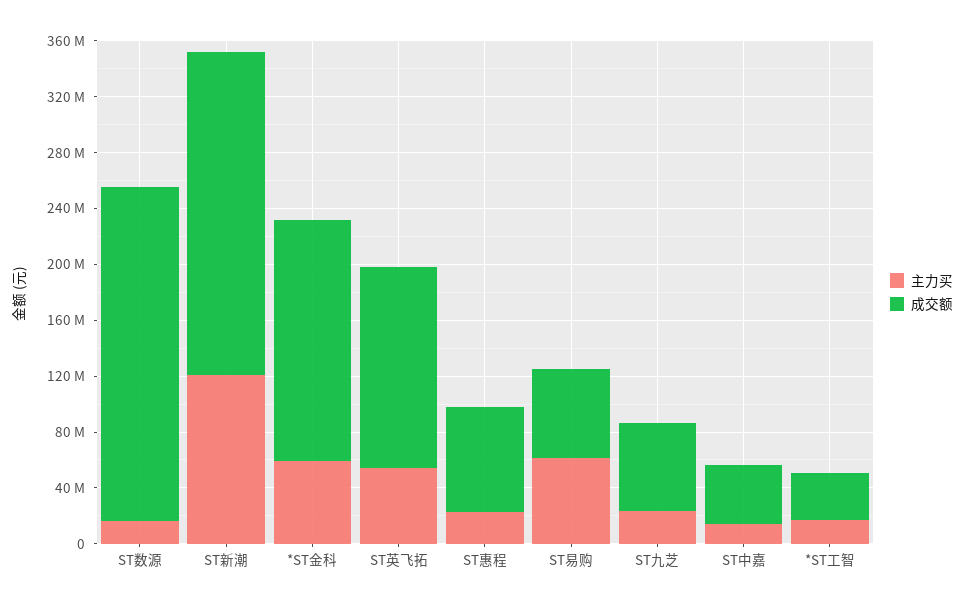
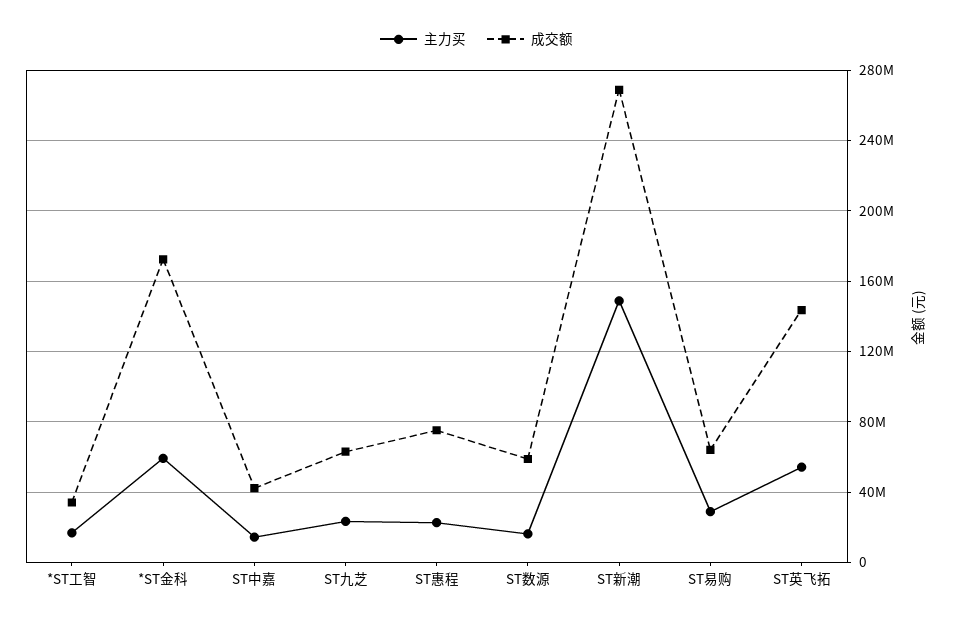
  {
    "主力买": {
      "ST数源": 15000000,
-     "ST新潮": 120000000,
+     "ST新潮": 150000000,
      "*ST金科": 60000000,
      "ST英飞拓": 55000000,
      "ST惠程": 25000000,
-     "ST易购": 60000000,
+     "ST易购": 30000000,
      "ST九芝": 25000000,
      "ST中嘉": 15000000,
      "*ST工智": 15000000
    },
    "成交额": {
-     "ST数源": 240000000,
+     "ST数源": 60000000,
-     "ST新潮": 230000000,
+     "ST新潮": 270000000,
      "*ST金科": 170000000,
      "ST英飞拓": 145000000,
      "ST惠程": 75000000,
      "ST易购": 65000000,
      "ST九芝": 65000000,
      "ST中嘉": 40000000,
      "*ST工智": 35000000
    }
  }

